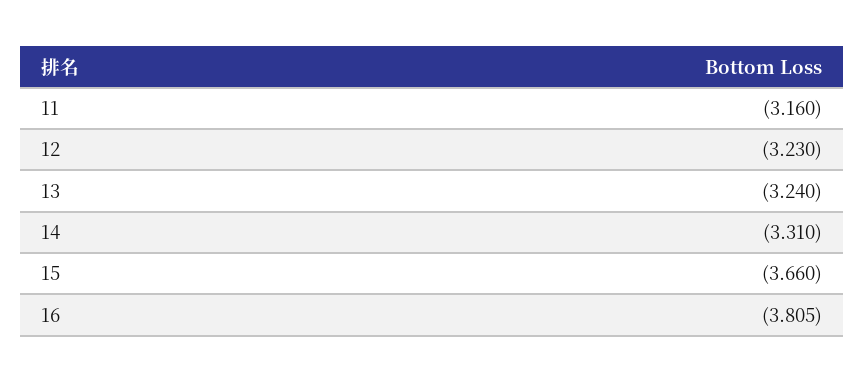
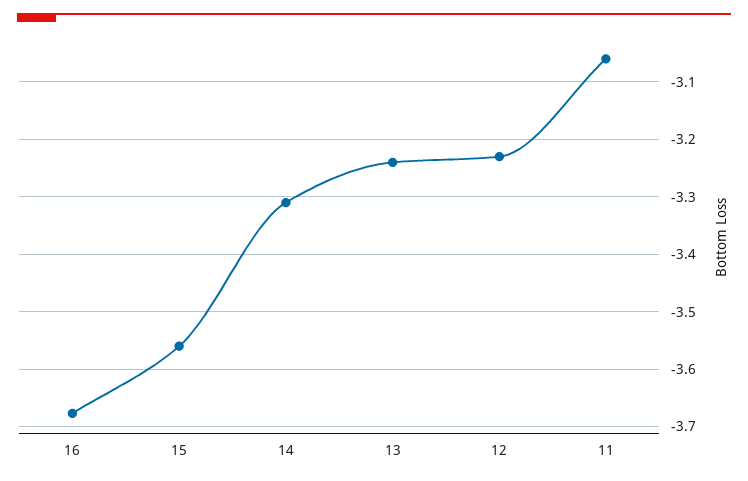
  {
-   "11": -3.16,
+   "11": -3.06,
    "12": -3.23,
    "13": -3.24,
    "14": -3.31,
-   "15": -3.66,
+   "15": -3.56,
-   "16": -3.805
+   "16": -3.68
  }

